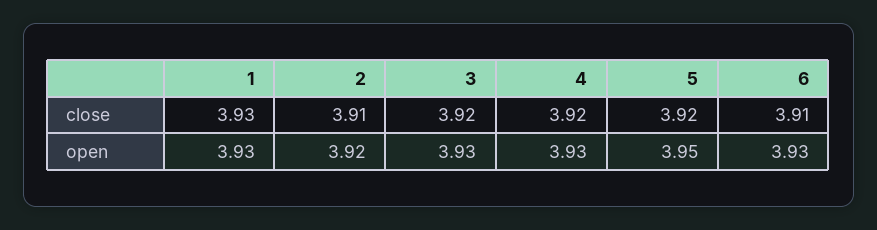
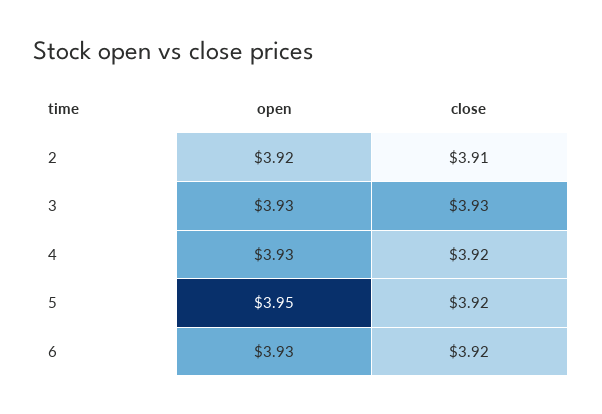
  {
-   "1": {
-     "close": 3.93,
-     "open": 3.93
-   },
    "2": {
      "close": 3.91,
      "open": 3.92
    },
    "3": {
-     "close": 3.92,
+     "close": 3.93,
      "open": 3.93
    },
    "4": {
      "close": 3.92,
      "open": 3.93
    },
    "5": {
      "close": 3.92,
      "open": 3.95
    },
    "6": {
-     "close": 3.91,
+     "close": 3.92,
      "open": 3.93
    }
  }

